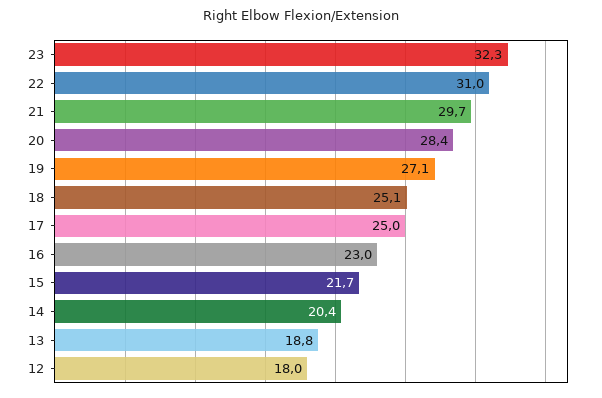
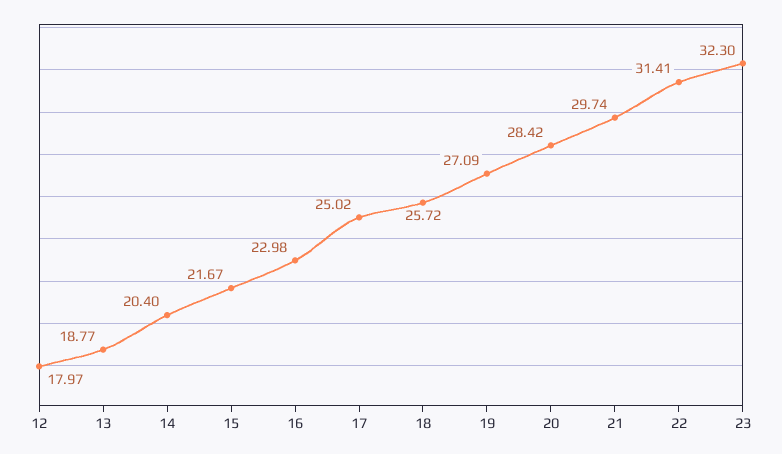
  {
    "23": 32.3,
-   "22": 31,
+   "22": 31.41,
    "21": 29.74,
    "20": 28.42,
    "19": 27.09,
-   "18": 25.1,
+   "18": 25.72,
    "17": 25.02,
    "16": 22.98,
    "15": 21.67,
    "14": 20.4,
    "13": 18.77,
    "12": 17.97
  }

